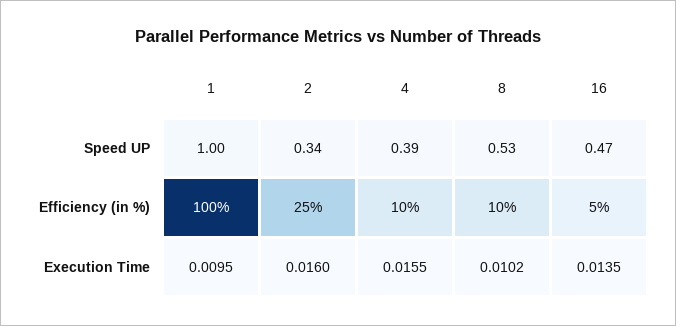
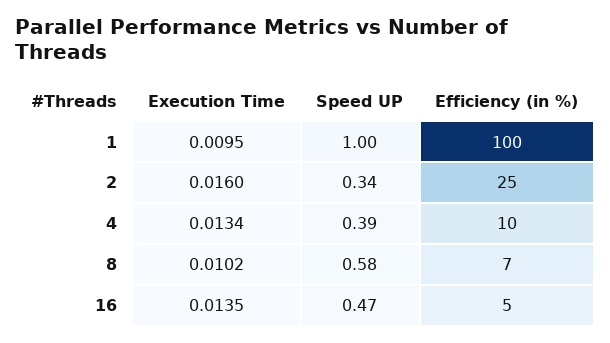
  {
    "1": {
      "Speed UP": 1,
      "Efficiency (in %)": 100,
      "Execution Time": 0.0095
    },
    "2": {
      "Speed UP": 0.34,
      "Efficiency (in %)": 25,
      "Execution Time": 0.016
    },
    "4": {
      "Speed UP": 0.39,
      "Efficiency (in %)": 10,
-     "Execution Time": 0.0155
+     "Execution Time": 0.0134
    },
    "8": {
-     "Speed UP": 0.53,
+     "Speed UP": 0.58,
-     "Efficiency (in %)": 10,
+     "Efficiency (in %)": 7,
      "Execution Time": 0.0102
    },
    "16": {
      "Speed UP": 0.47,
      "Efficiency (in %)": 5,
      "Execution Time": 0.0135
    }
  }

